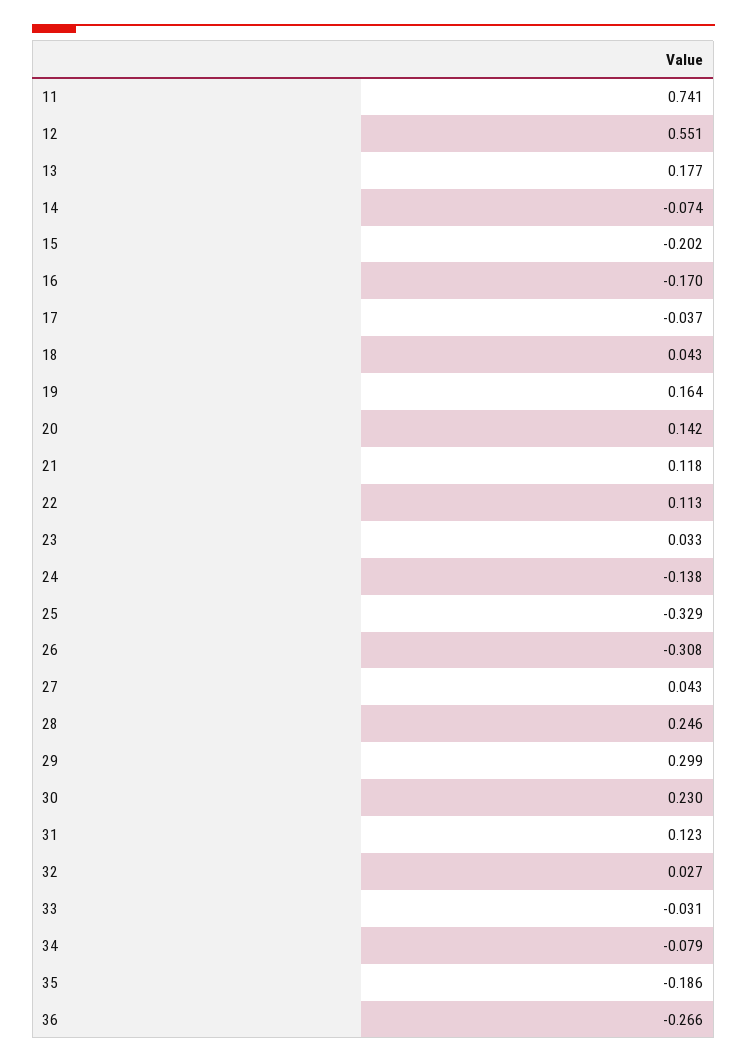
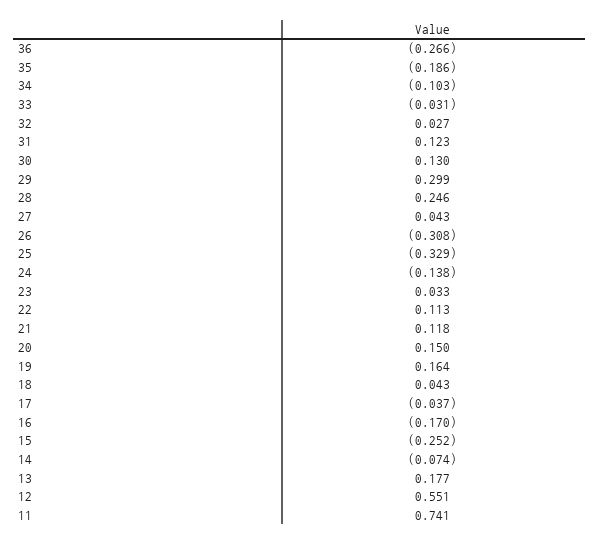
  {
    "11": 0.741,
    "12": 0.551,
    "13": 0.177,
    "14": -0.074,
-   "15": -0.202,
+   "15": -0.252,
    "16": -0.17,
    "17": -0.037,
    "18": 0.043,
    "19": 0.164,
-   "20": 0.142,
+   "20": 0.15,
    "21": 0.118,
    "22": 0.113,
    "23": 0.033,
    "24": -0.138,
    "25": -0.329,
    "26": -0.308,
    "27": 0.043,
    "28": 0.246,
    "29": 0.299,
-   "30": 0.23,
+   "30": 0.13,
    "31": 0.123,
    "32": 0.027,
    "33": -0.031,
-   "34": -0.079,
+   "34": -0.103,
    "35": -0.186,
    "36": -0.266
  }

